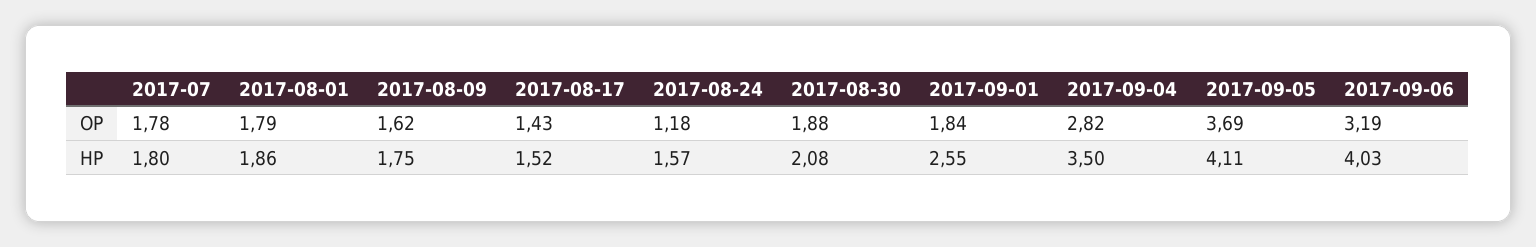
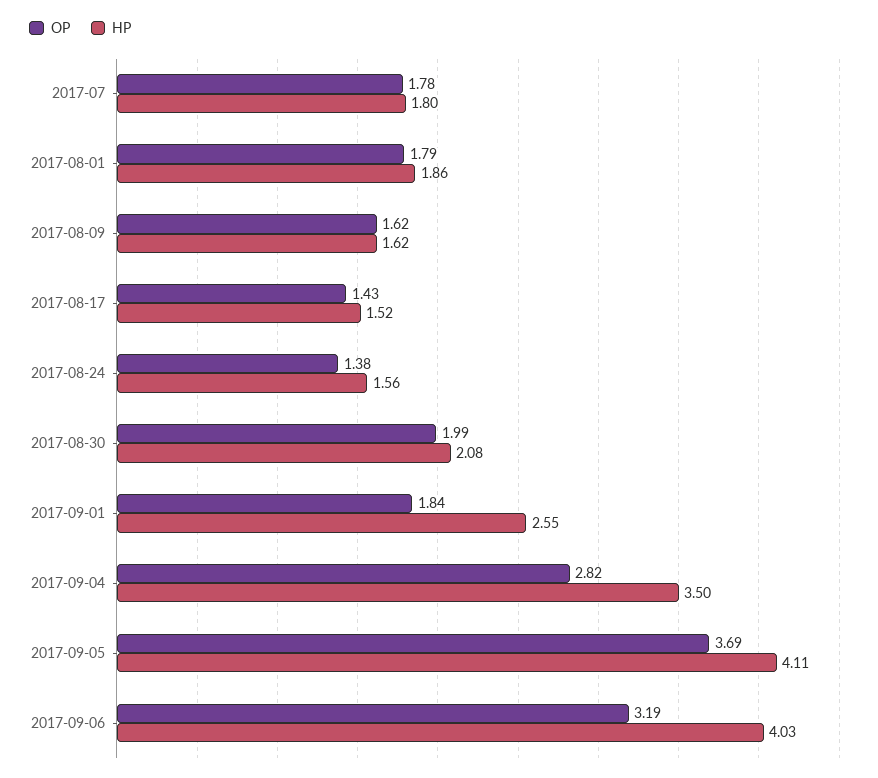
  {
    "OP": {
      "2017-07": 1.78,
      "2017-08-01": 1.79,
      "2017-08-09": 1.62,
      "2017-08-17": 1.43,
-     "2017-08-24": 1.18,
+     "2017-08-24": 1.38,
-     "2017-08-30": 1.88,
+     "2017-08-30": 1.99,
      "2017-09-01": 1.84,
      "2017-09-04": 2.82,
      "2017-09-05": 3.69,
      "2017-09-06": 3.19
    },
    "HP": {
      "2017-07": 1.8,
      "2017-08-01": 1.86,
-     "2017-08-09": 1.75,
+     "2017-08-09": 1.62,
      "2017-08-17": 1.52,
-     "2017-08-24": 1.57,
+     "2017-08-24": 1.56,
      "2017-08-30": 2.08,
      "2017-09-01": 2.55,
      "2017-09-04": 3.5,
      "2017-09-05": 4.11,
      "2017-09-06": 4.03
    }
  }

